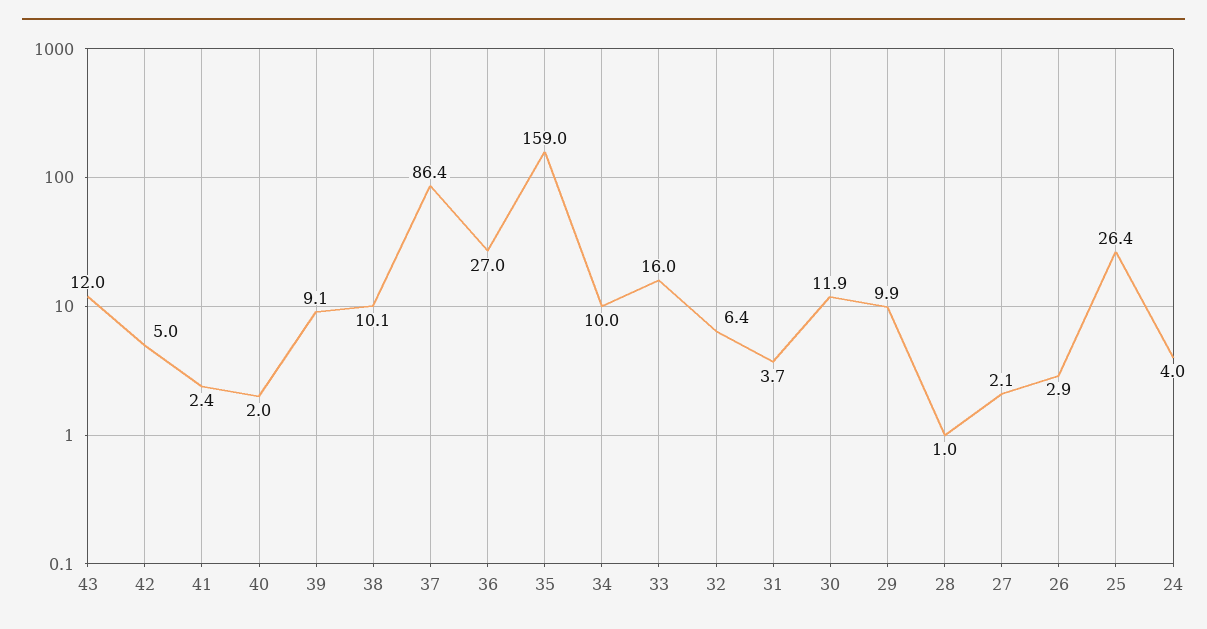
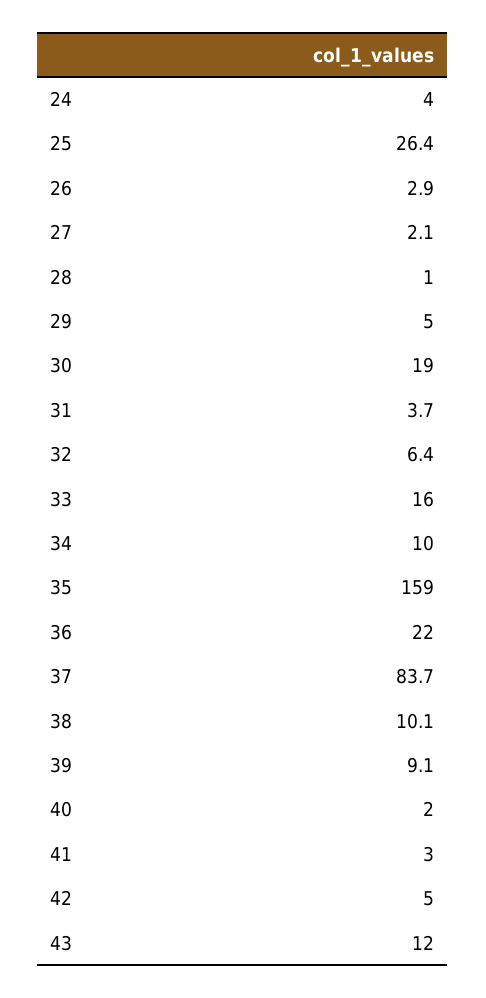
  {
    "43": 12,
    "42": 5,
-   "41": 2.4,
+   "41": 3,
    "40": 2,
    "39": 9.1,
    "38": 10.1,
-   "37": 86.4,
+   "37": 83.7,
-   "36": 27,
+   "36": 22,
    "35": 159,
    "34": 10,
    "33": 16,
    "32": 6.4,
    "31": 3.7,
-   "30": 11.9,
+   "30": 19,
-   "29": 9.9,
+   "29": 5,
    "28": 1,
    "27": 2.1,
    "26": 2.9,
    "25": 26.4,
    "24": 4
  }

